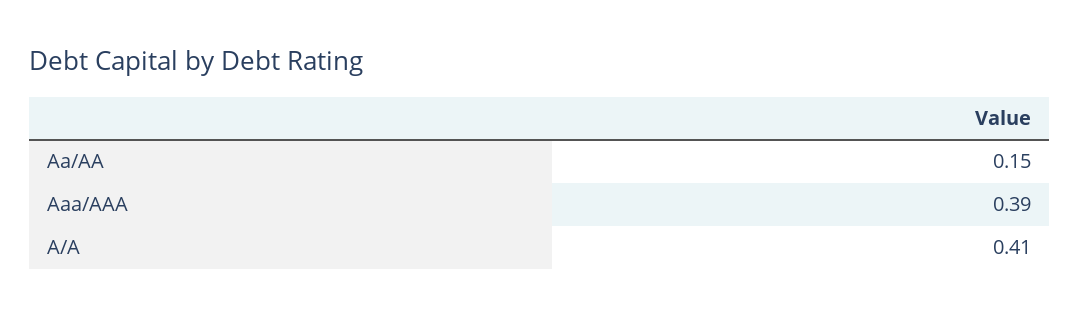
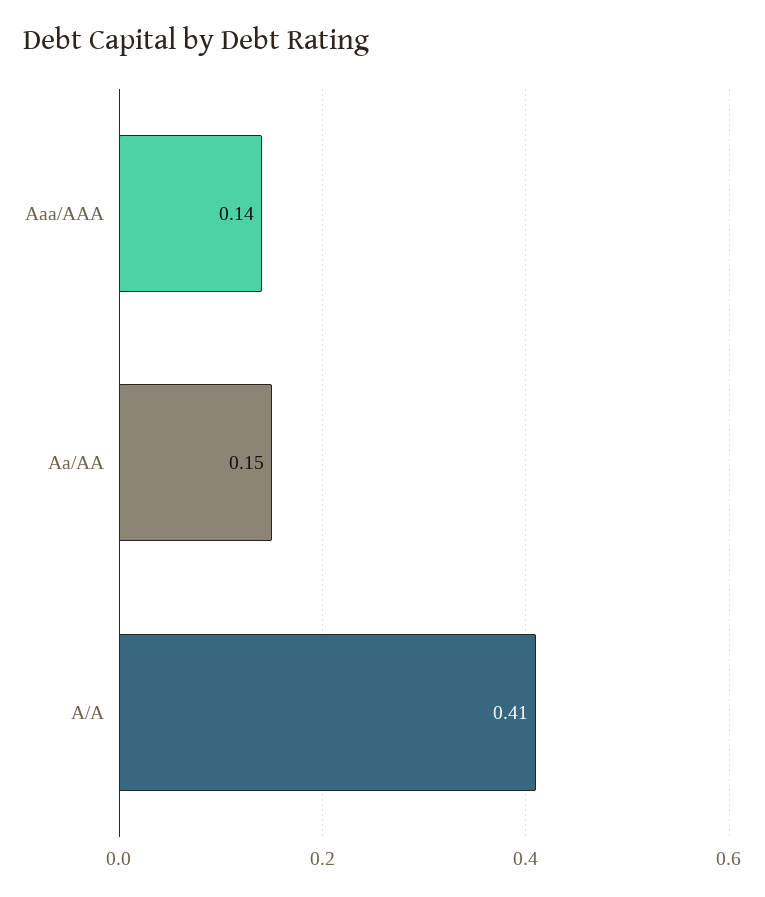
  {
    "Aa/AA": 0.15,
-   "Aaa/AAA": 0.39,
+   "Aaa/AAA": 0.14,
    "A/A": 0.41
  }

